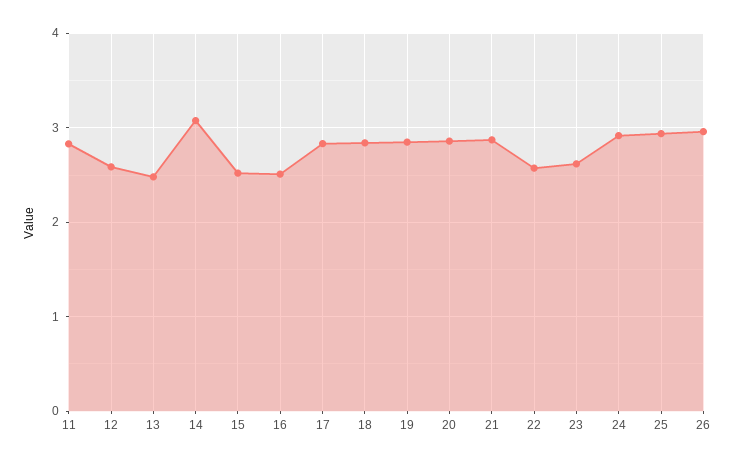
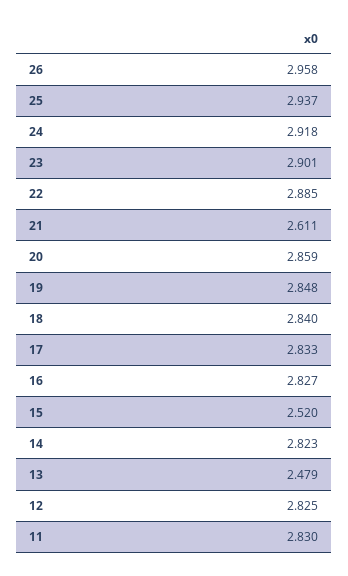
  {
    "11": 2.83,
-   "12": 2.6,
+   "12": 2.825,
    "13": 2.479,
-   "14": 3.1,
+   "14": 2.823,
    "15": 2.52,
-   "16": 2.5,
+   "16": 2.827,
    "17": 2.833,
    "18": 2.84,
    "19": 2.848,
    "20": 2.859,
-   "21": 2.9,
+   "21": 2.611,
-   "22": 2.6,
+   "22": 2.885,
-   "23": 2.6,
+   "23": 2.901,
    "24": 2.918,
    "25": 2.937,
    "26": 2.958
  }

